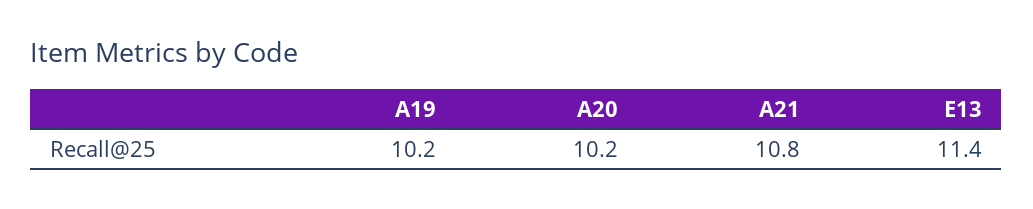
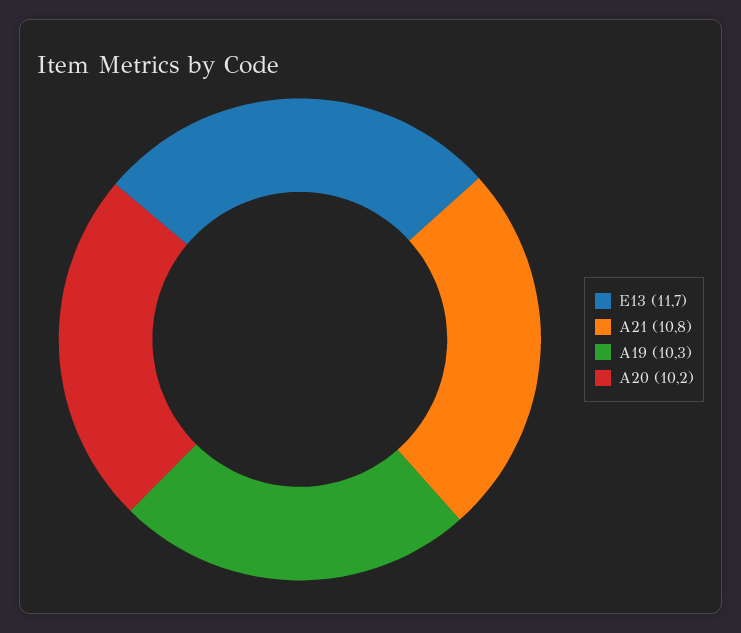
  {
-   "A19": 10.2,
+   "A19": 10.3,
    "A20": 10.2,
    "A21": 10.8,
-   "E13": 11.4
+   "E13": 11.7
  }

